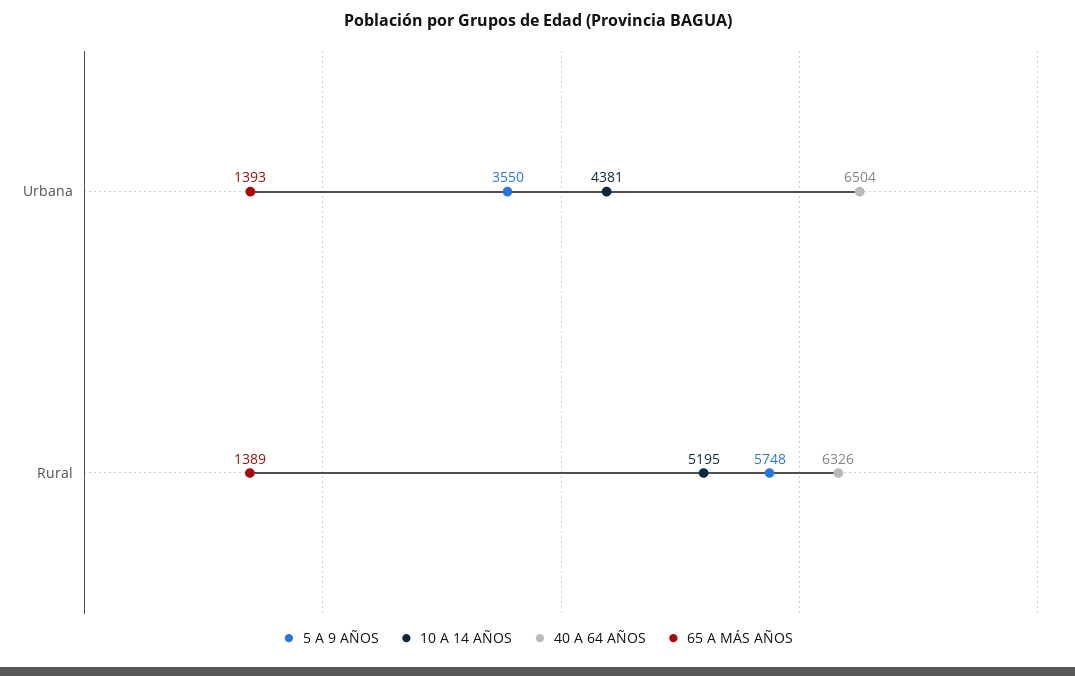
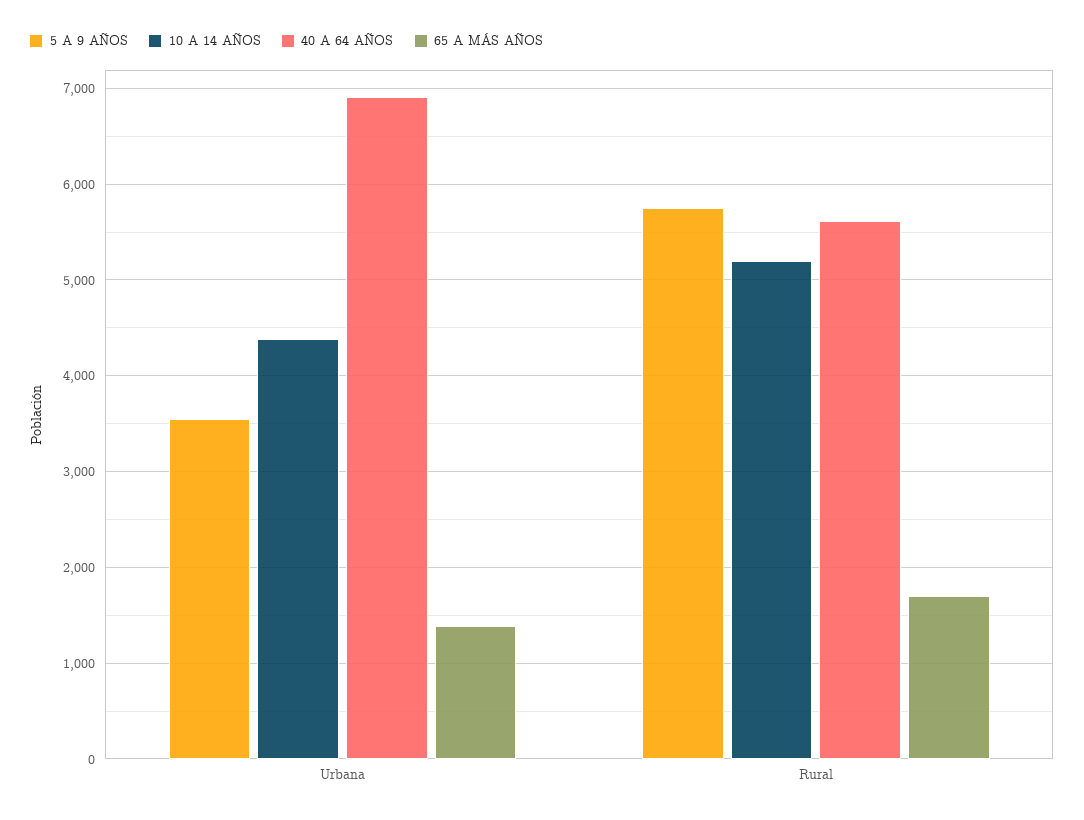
  {
    "5 A 9 AÑOS": {
      "Urbana": 3550,
      "Rural": 5748
    },
    "10 A 14 AÑOS": {
      "Urbana": 4381,
      "Rural": 5195
    },
    "40 A 64 AÑOS": {
-     "Urbana": 6504,
+     "Urbana": 6900,
-     "Rural": 6326
+     "Rural": 5600
    },
    "65 A MÁS AÑOS": {
      "Urbana": 1393,
-     "Rural": 1389
+     "Rural": 1700
    }
  }

